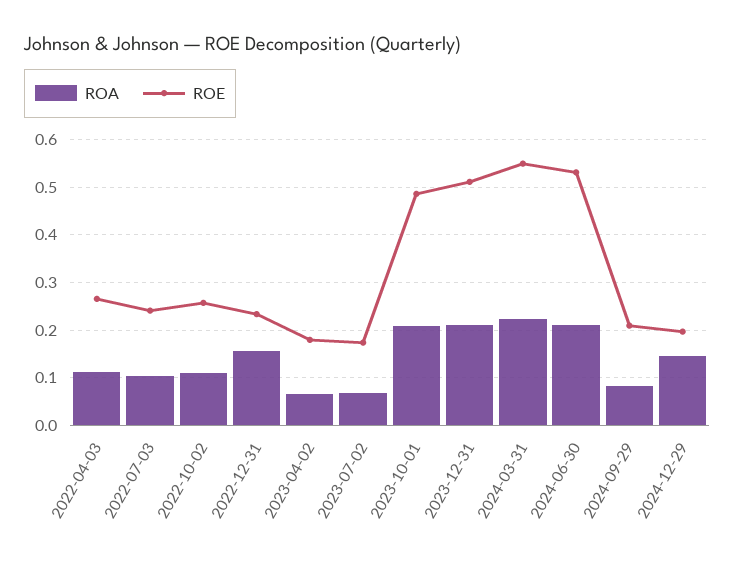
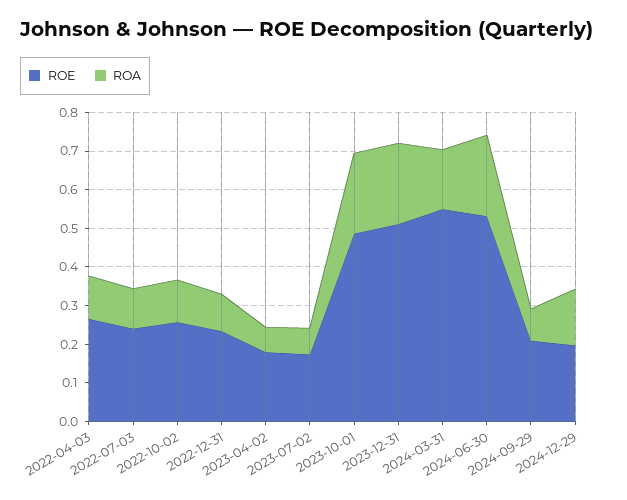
  {
    "ROA": {
      "2022-04-03": 0.12,
      "2022-07-03": 0.1,
      "2022-10-02": 0.1,
-     "2022-12-31": 0.16,
+     "2022-12-31": 0.1,
      "2023-04-02": 0.06,
      "2023-07-02": 0.06,
      "2023-10-01": 0.2,
      "2023-12-31": 0.2,
-     "2024-03-31": 0.22,
+     "2024-03-31": 0.15,
      "2024-06-30": 0.2,
      "2024-09-29": 0.08,
      "2024-12-29": 0.14
    },
    "ROE": {
      "2022-04-03": 0.26,
      "2022-07-03": 0.24,
      "2022-10-02": 0.26,
      "2022-12-31": 0.24,
      "2023-04-02": 0.18,
      "2023-07-02": 0.18,
      "2023-10-01": 0.48,
      "2023-12-31": 0.52,
      "2024-03-31": 0.54,
      "2024-06-30": 0.54,
      "2024-09-29": 0.2,
      "2024-12-29": 0.2
    }
  }

